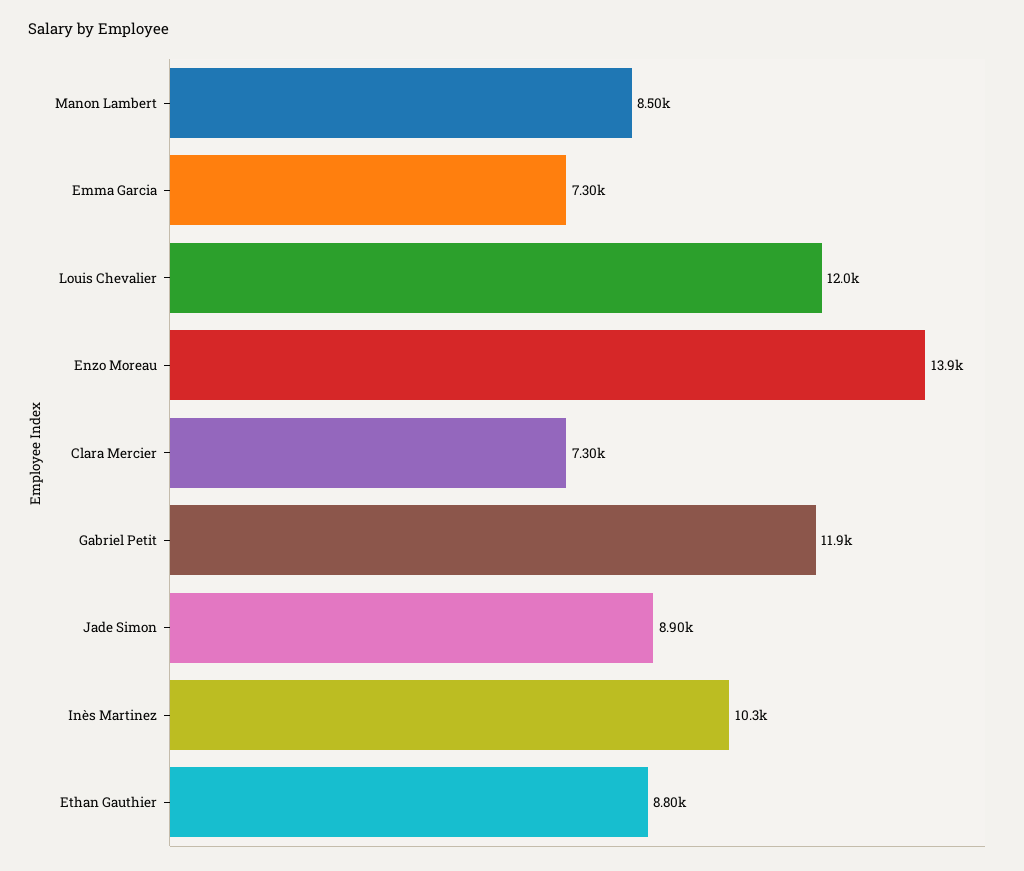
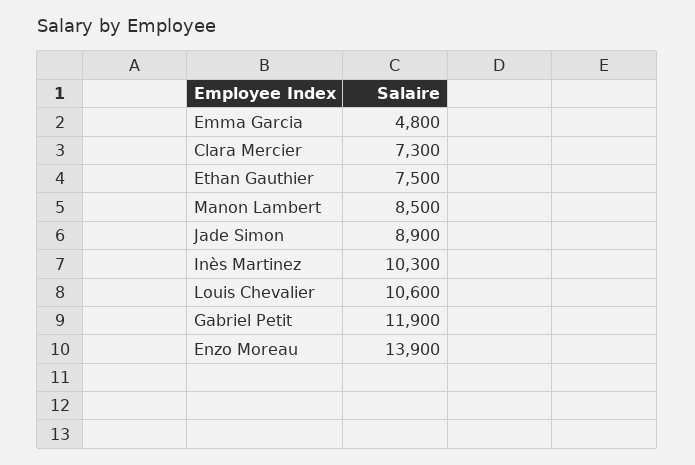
  {
    "Manon Lambert": 8500,
-   "Emma Garcia": 7300,
+   "Emma Garcia": 4800,
-   "Louis Chevalier": 12000,
+   "Louis Chevalier": 10600,
    "Enzo Moreau": 13900,
    "Clara Mercier": 7300,
    "Gabriel Petit": 11900,
    "Jade Simon": 8900,
    "Inès Martinez": 10300,
-   "Ethan Gauthier": 8800
+   "Ethan Gauthier": 7500
  }

